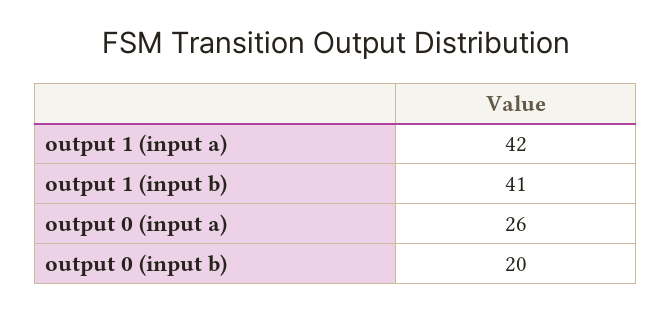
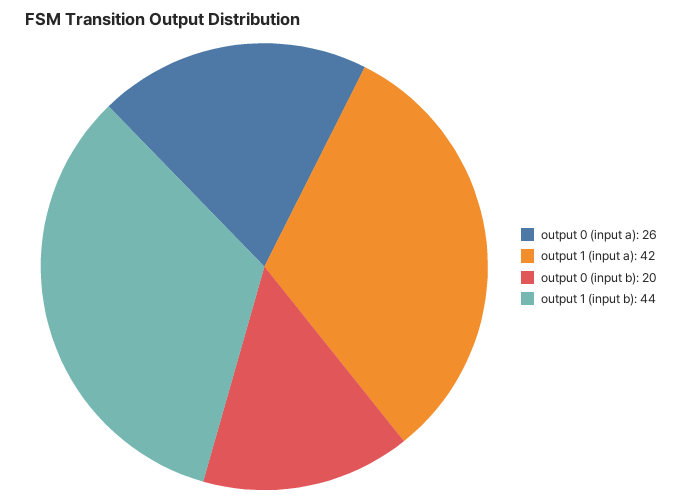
  {
    "output 1 (input a)": 42,
-   "output 1 (input b)": 41,
+   "output 1 (input b)": 44,
    "output 0 (input a)": 26,
    "output 0 (input b)": 20
  }

